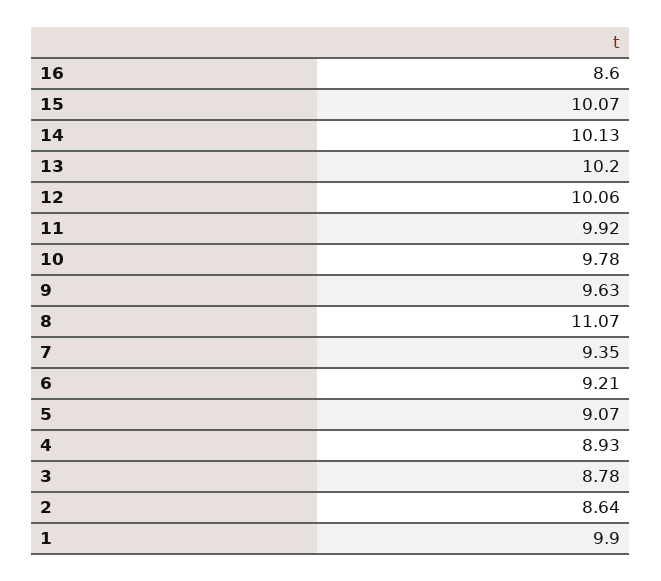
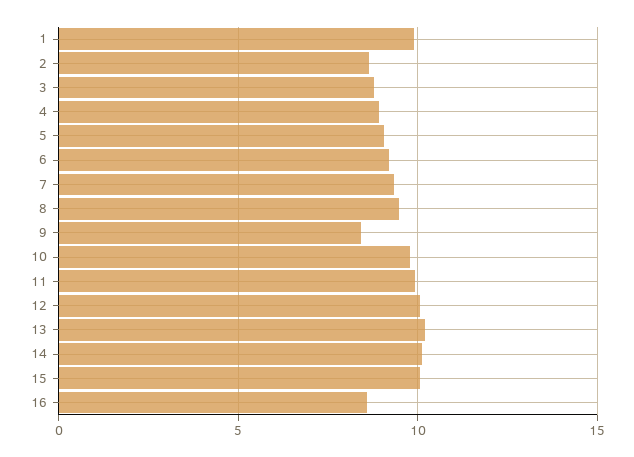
  {
    "16": 8.6,
    "15": 10.07,
    "14": 10.13,
    "13": 10.2,
    "12": 10.06,
    "11": 9.92,
    "10": 9.78,
-   "9": 9.63,
+   "9": 8.5,
-   "8": 11.07,
+   "8": 9.5,
    "7": 9.35,
    "6": 9.21,
    "5": 9.07,
    "4": 8.93,
    "3": 8.78,
    "2": 8.64,
    "1": 9.9
  }

